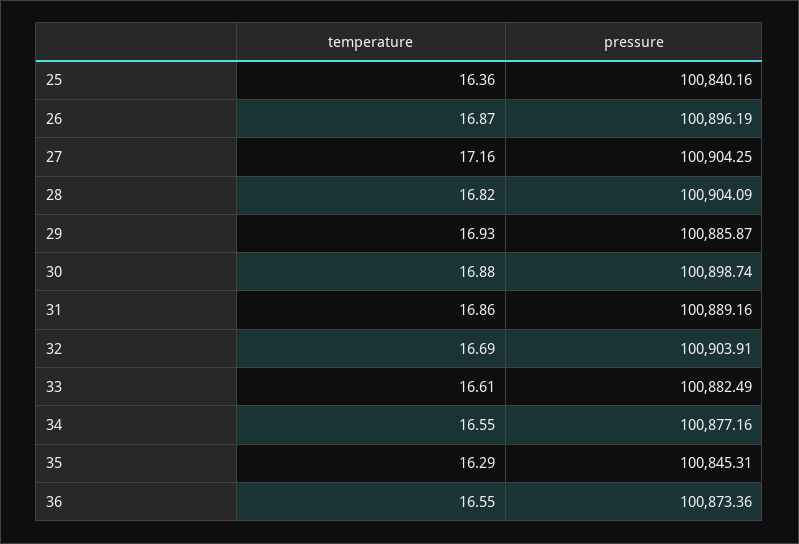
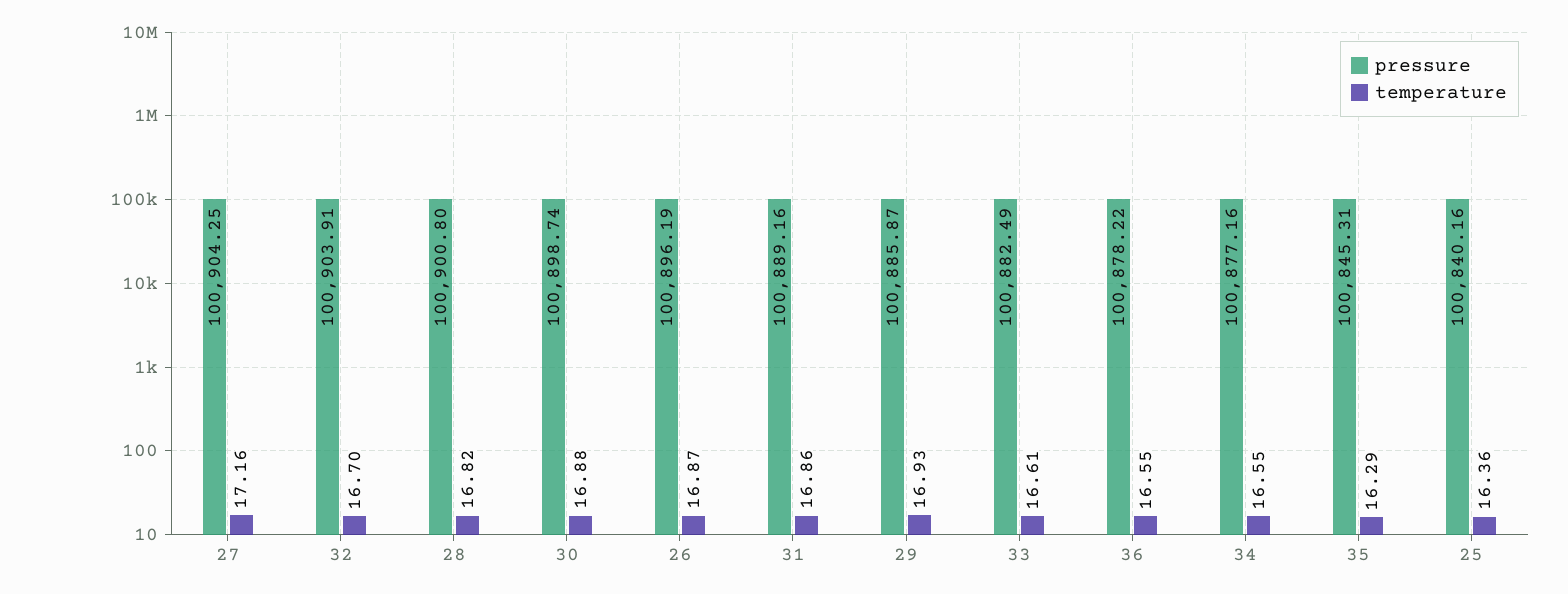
  {
    "temperature": {
      "25": 16.36,
      "26": 16.87,
      "27": 17.16,
      "28": 16.82,
      "29": 16.93,
      "30": 16.88,
      "31": 16.86,
-     "32": 16.69,
+     "32": 16.7,
      "33": 16.61,
      "34": 16.55,
      "35": 16.29,
      "36": 16.55
    },
    "pressure": {
      "25": 100840.16,
      "26": 100896.19,
      "27": 100904.25,
-     "28": 100904.09,
+     "28": 100900.8,
      "29": 100885.87,
      "30": 100898.74,
      "31": 100889.16,
      "32": 100903.91,
      "33": 100882.49,
      "34": 100877.16,
      "35": 100845.31,
-     "36": 100873.36
+     "36": 100878.22
    }
  }

